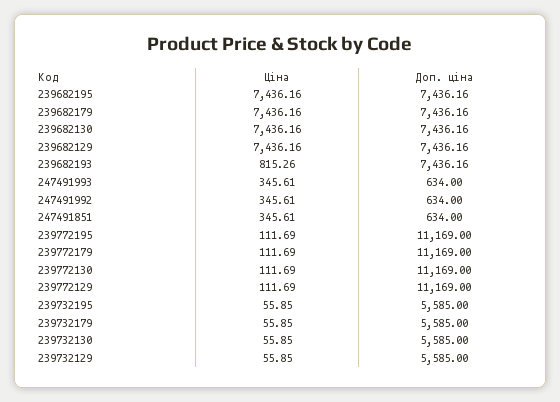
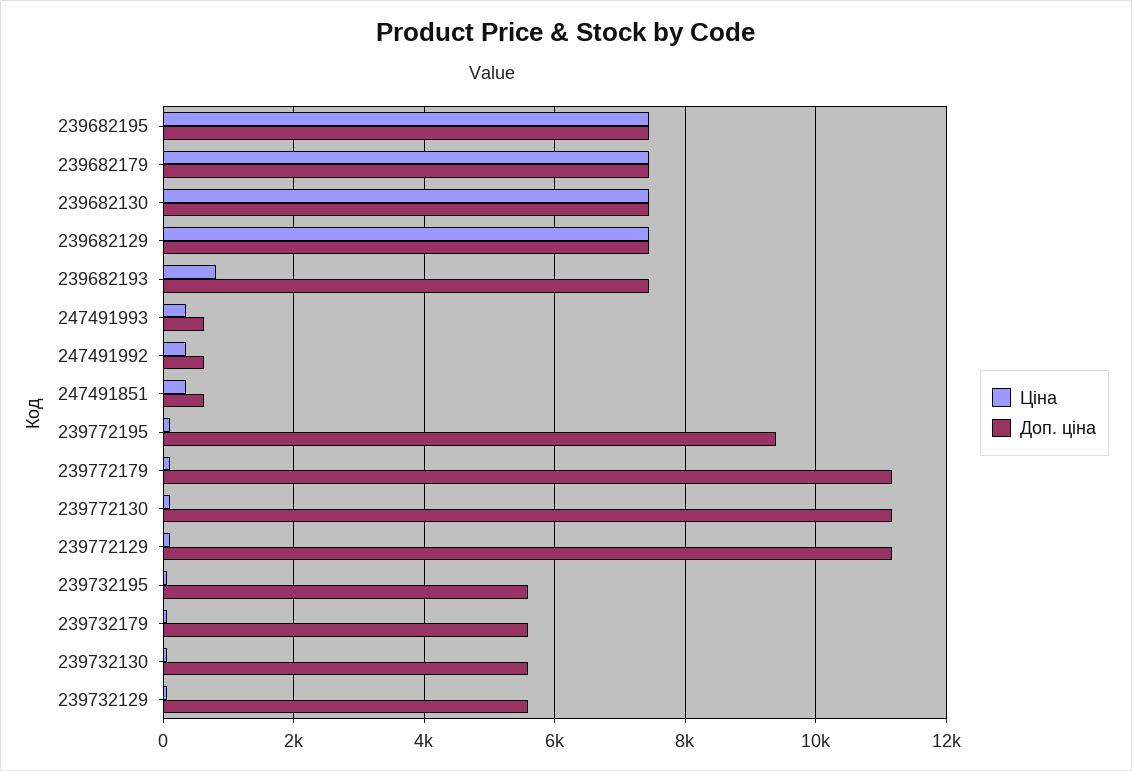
  {
    "Ціна": {
      "239682195": 7436.16,
      "239682179": 7436.16,
      "239682130": 7436.16,
      "239682129": 7436.16,
      "239682193": 815.26,
      "247491993": 345.61,
      "247491992": 345.61,
      "247491851": 345.61,
      "239772195": 111.69,
      "239772179": 111.69,
      "239772130": 111.69,
      "239772129": 111.69,
      "239732195": 55.85,
      "239732179": 55.85,
      "239732130": 55.85,
      "239732129": 55.85
    },
    "Доп. ціна": {
      "239682195": 7436.16,
      "239682179": 7436.16,
      "239682130": 7436.16,
      "239682129": 7436.16,
      "239682193": 7436.16,
      "247491993": 634,
      "247491992": 634,
      "247491851": 634,
-     "239772195": 11169,
+     "239772195": 9400,
      "239772179": 11169,
      "239772130": 11169,
      "239772129": 11169,
      "239732195": 5585,
      "239732179": 5585,
      "239732130": 5585,
      "239732129": 5585
    }
  }

